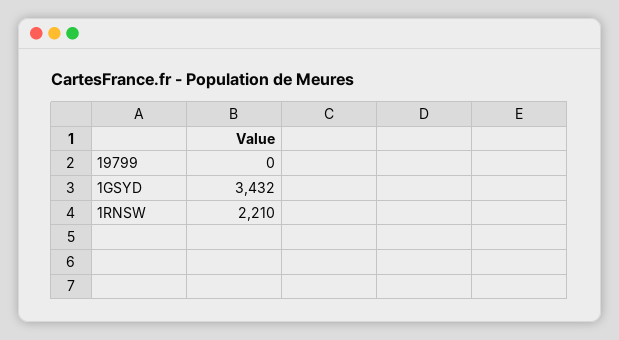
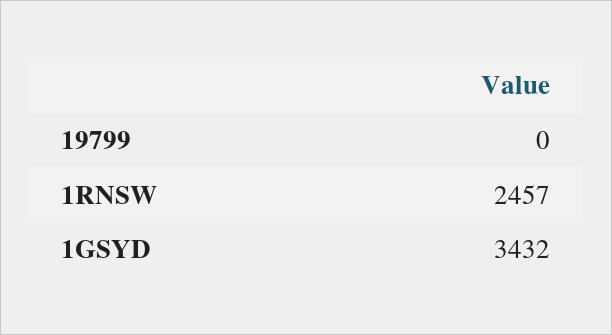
  {
    "19799": 0,
    "1GSYD": 3432,
-   "1RNSW": 2210
+   "1RNSW": 2457
  }

